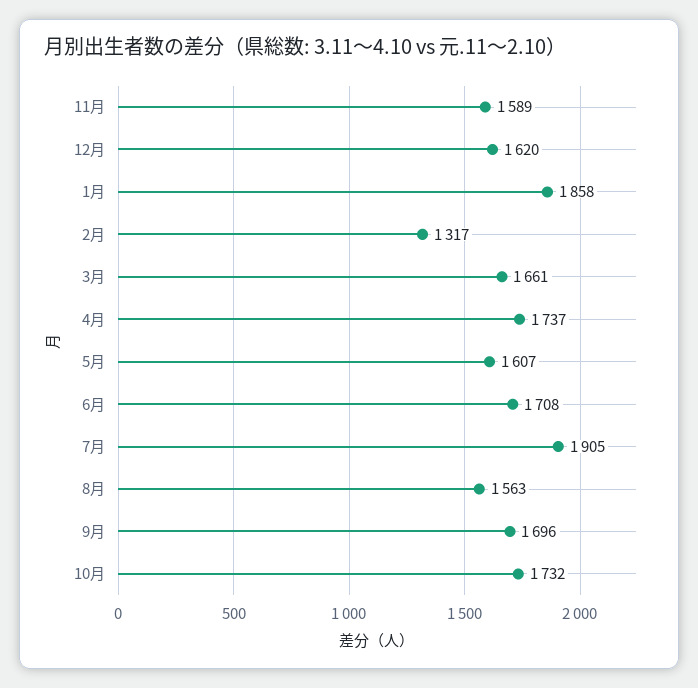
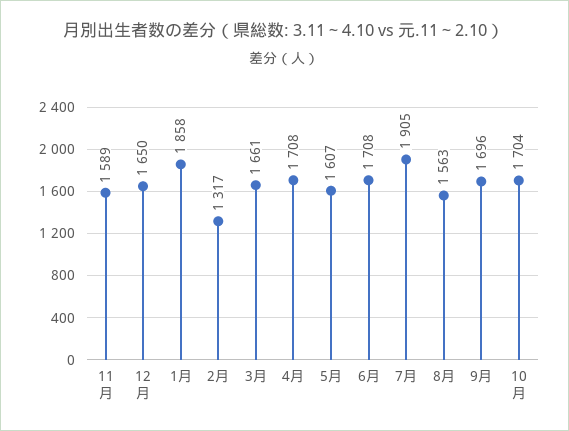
  {
    "11月": 1589,
-   "12月": 1620,
+   "12月": 1650,
    "1月": 1858,
    "2月": 1317,
    "3月": 1661,
-   "4月": 1737,
+   "4月": 1708,
    "5月": 1607,
    "6月": 1708,
    "7月": 1905,
    "8月": 1563,
    "9月": 1696,
-   "10月": 1732
+   "10月": 1704
  }

